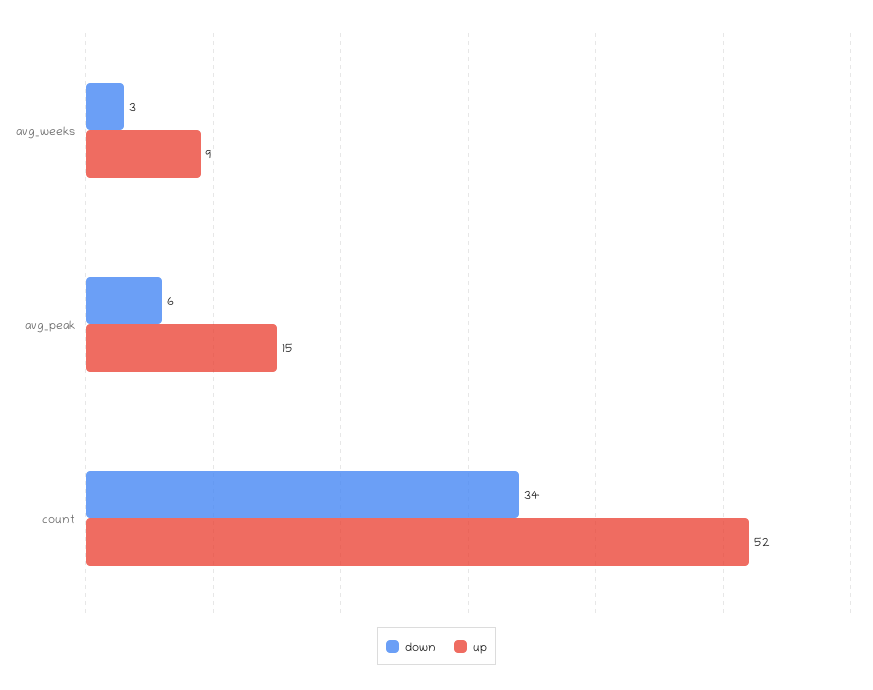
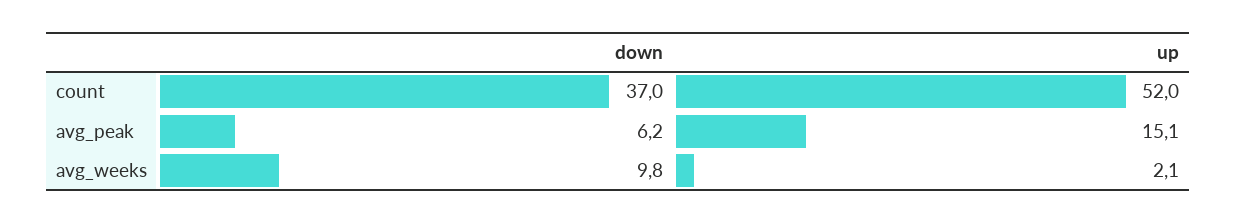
  {
    "down": {
-     "avg_weeks": 3,
+     "avg_weeks": 9.8,
      "avg_peak": 6.2,
-     "count": 34
+     "count": 37
    },
    "up": {
-     "avg_weeks": 9,
+     "avg_weeks": 2.1,
      "avg_peak": 15.1,
      "count": 52
    }
  }

